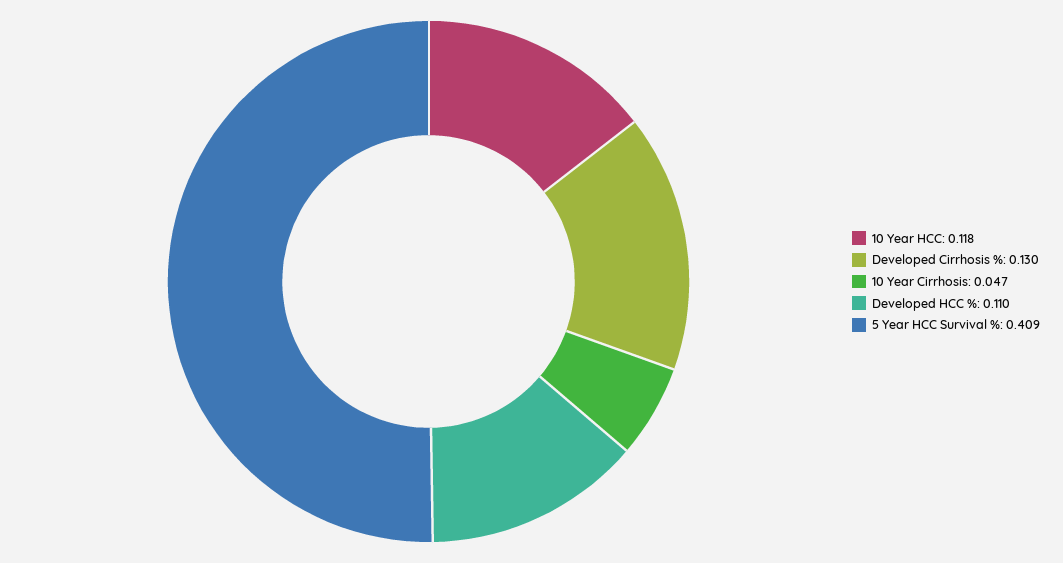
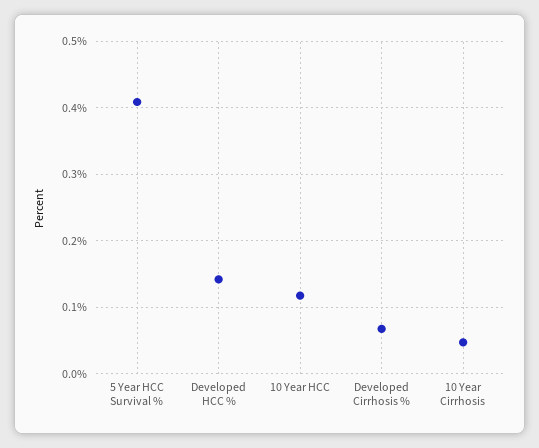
  {
    "10 Year HCC": 0.118,
-   "Developed Cirrhosis %": 0.13,
+   "Developed Cirrhosis %": 0.07,
    "10 Year Cirrhosis": 0.047,
-   "Developed HCC %": 0.11,
+   "Developed HCC %": 0.14,
    "5 Year HCC Survival %": 0.409
  }

